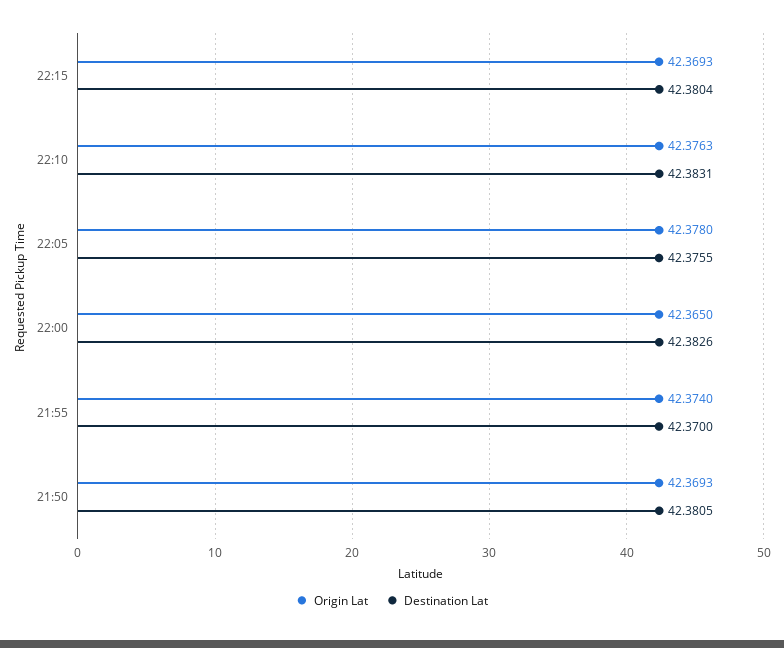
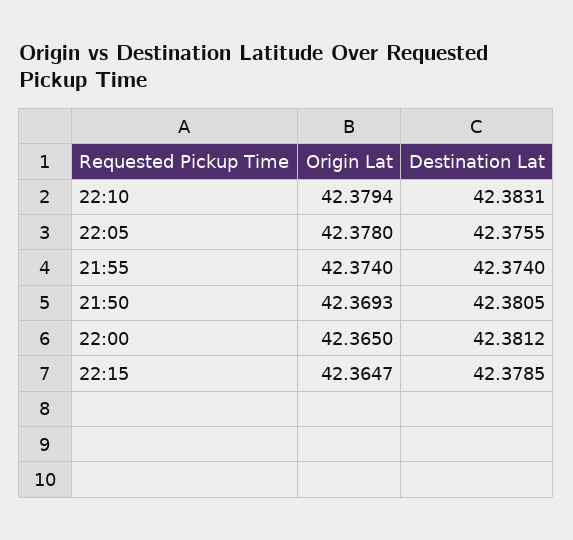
  {
    "Origin Lat": {
-     "22:15": 42.3693,
+     "22:15": 42.3647,
-     "22:10": 42.3763,
+     "22:10": 42.3794,
      "22:05": 42.378,
      "22:00": 42.365,
      "21:55": 42.374,
      "21:50": 42.3693
    },
    "Destination Lat": {
-     "22:15": 42.3804,
+     "22:15": 42.3785,
      "22:10": 42.3831,
      "22:05": 42.3755,
-     "22:00": 42.3826,
+     "22:00": 42.3812,
-     "21:55": 42.37,
+     "21:55": 42.374,
      "21:50": 42.3805
    }
  }

